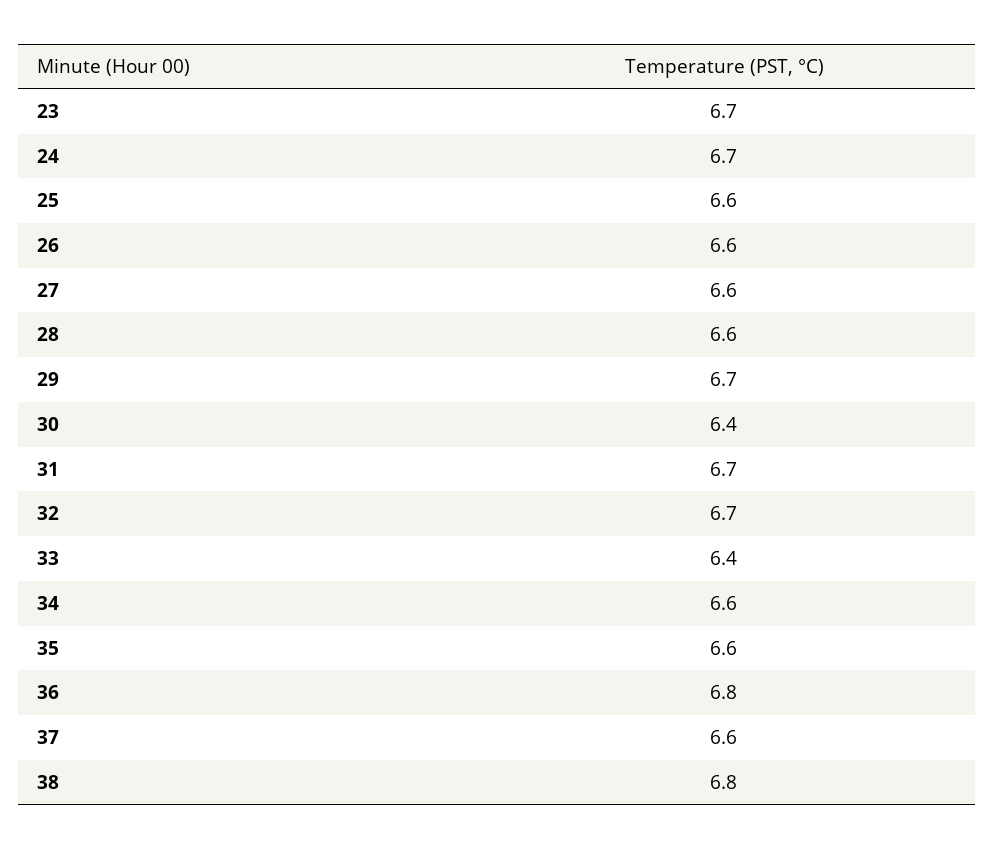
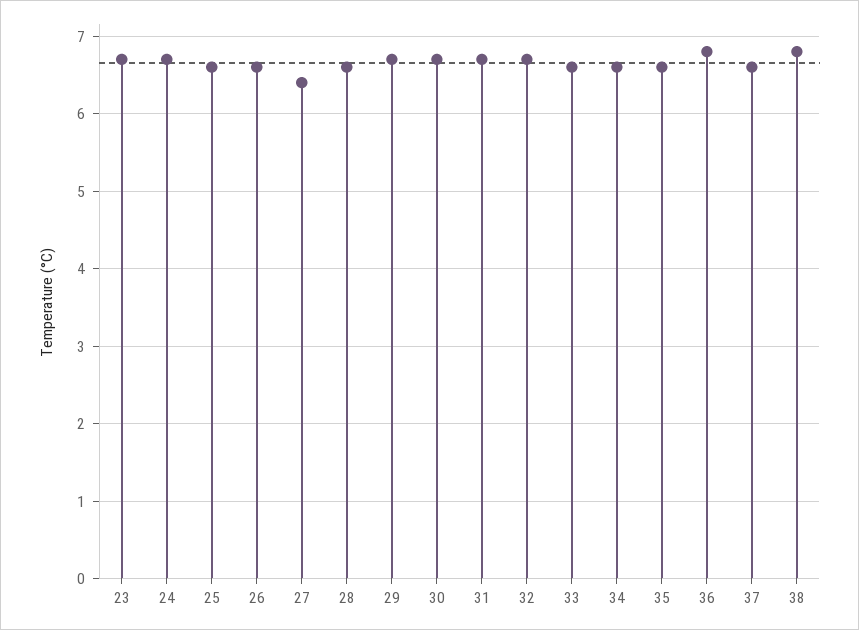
  {
    "23": 6.7,
    "24": 6.7,
    "25": 6.6,
    "26": 6.6,
-   "27": 6.6,
+   "27": 6.4,
    "28": 6.6,
    "29": 6.7,
-   "30": 6.4,
+   "30": 6.7,
    "31": 6.7,
    "32": 6.7,
-   "33": 6.4,
+   "33": 6.6,
    "34": 6.6,
    "35": 6.6,
    "36": 6.8,
    "37": 6.6,
    "38": 6.8
  }

